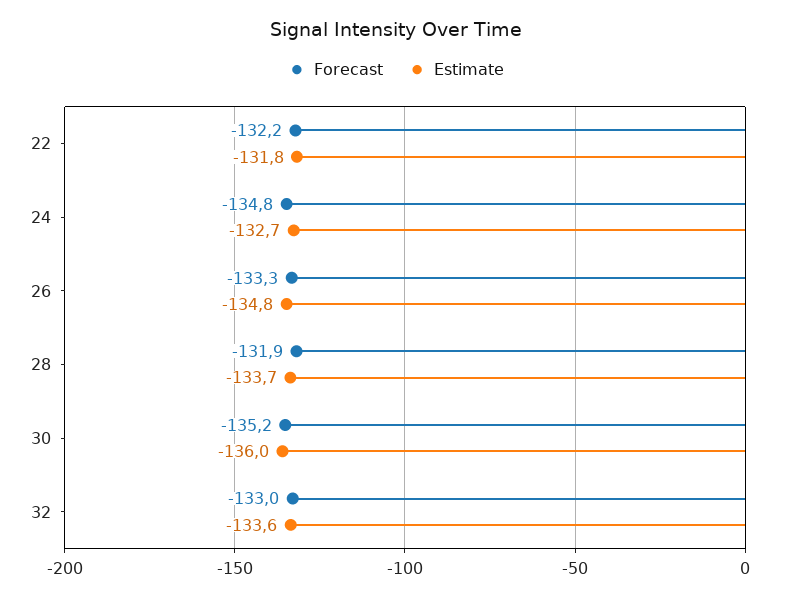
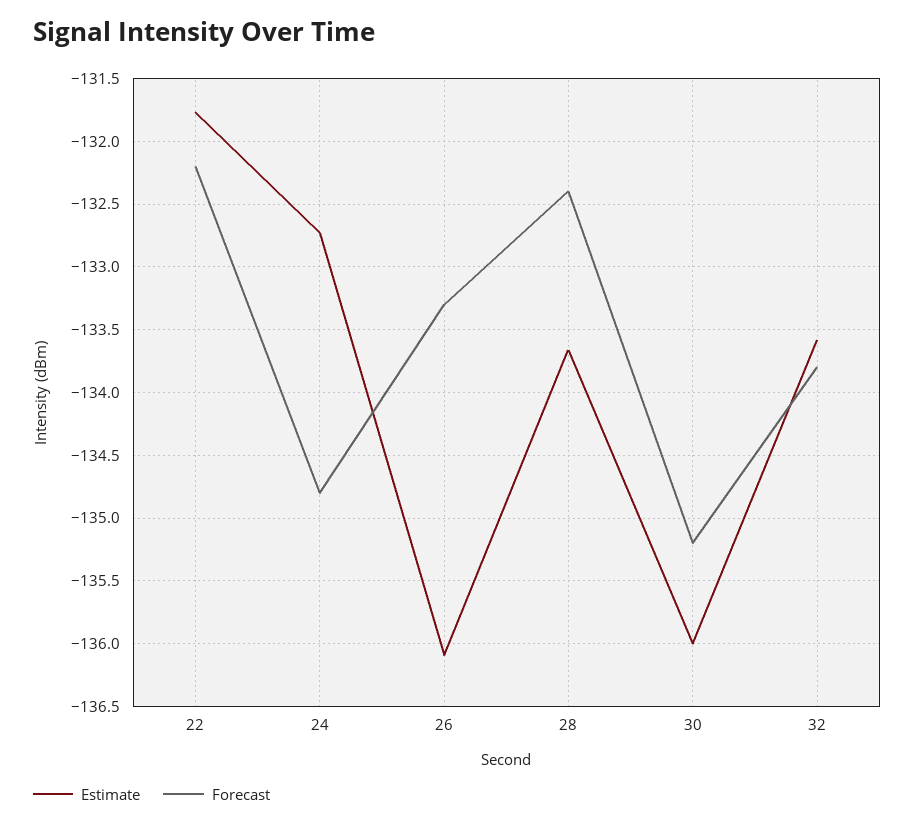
  {
    "Forecast": {
      "22": -132.2,
      "24": -134.8,
      "26": -133.3,
-     "28": -131.9,
+     "28": -132.4,
      "30": -135.2,
-     "32": -133
+     "32": -133.8
    },
    "Estimate": {
      "22": -131.8,
      "24": -132.7,
-     "26": -134.8,
+     "26": -136.1,
      "28": -133.7,
      "30": -136,
      "32": -133.6
    }
  }

